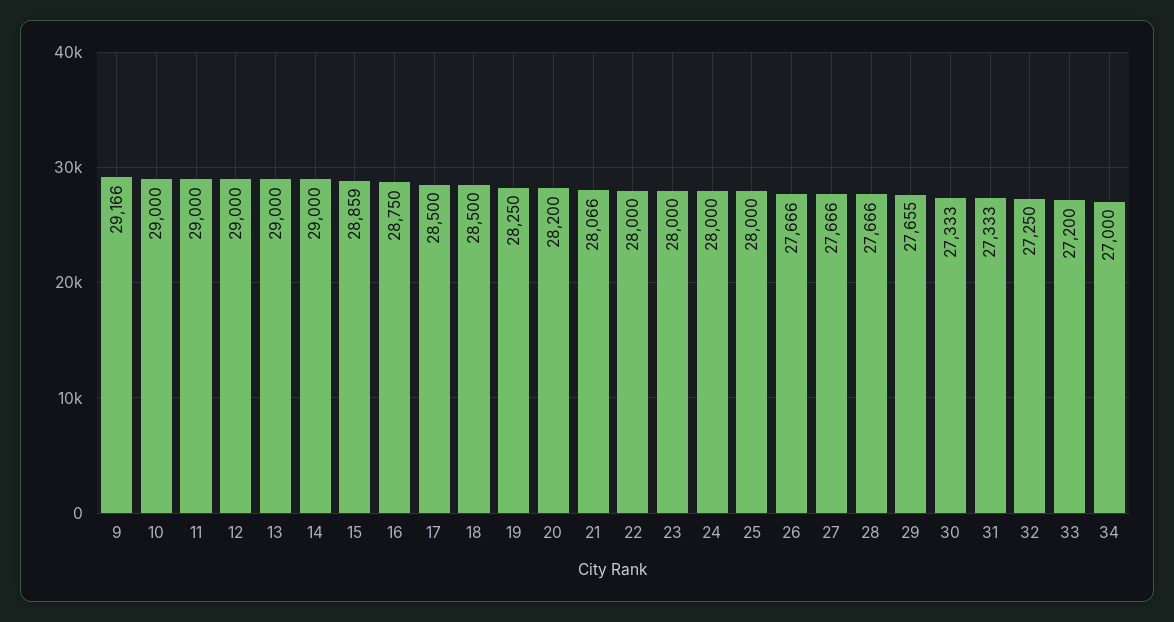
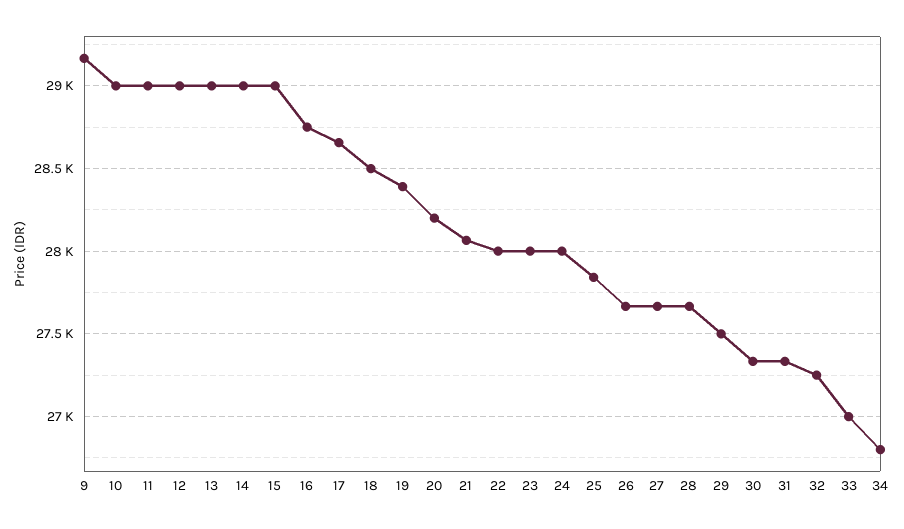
  {
    "9": 29166,
    "10": 29000,
    "11": 29000,
    "12": 29000,
    "13": 29000,
    "14": 29000,
-   "15": 28859,
+   "15": 29000,
    "16": 28750,
-   "17": 28500,
+   "17": 28650,
    "18": 28500,
-   "19": 28250,
+   "19": 28400,
    "20": 28200,
    "21": 28066,
    "22": 28000,
    "23": 28000,
    "24": 28000,
-   "25": 28000,
+   "25": 27850,
    "26": 27666,
    "27": 27666,
    "28": 27666,
-   "29": 27655,
+   "29": 27500,
    "30": 27333,
    "31": 27333,
    "32": 27250,
-   "33": 27200,
+   "33": 27000,
-   "34": 27000
+   "34": 26800
  }

